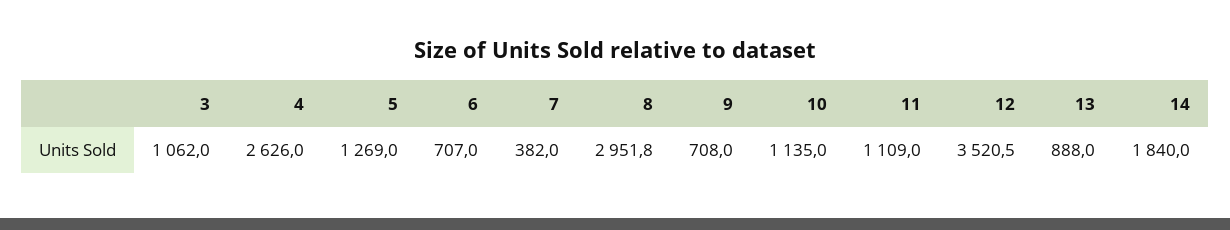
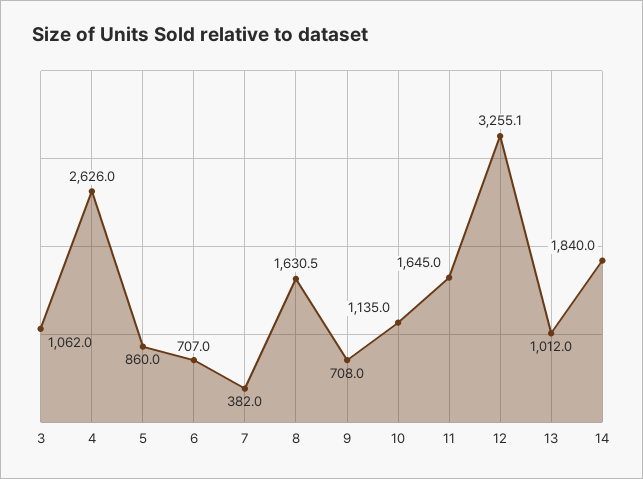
  {
    "3": 1062,
    "4": 2626,
-   "5": 1269,
+   "5": 860,
    "6": 707,
    "7": 382,
-   "8": 2951.8,
+   "8": 1630.5,
    "9": 708,
    "10": 1135,
-   "11": 1109,
+   "11": 1645,
-   "12": 3520.5,
+   "12": 3255.1,
-   "13": 888,
+   "13": 1012,
    "14": 1840
  }

